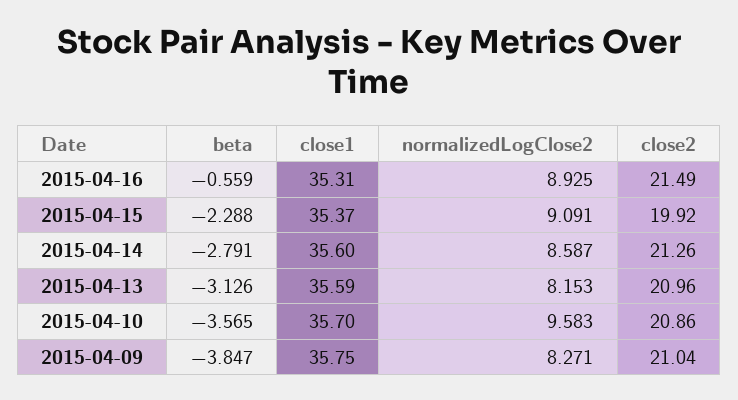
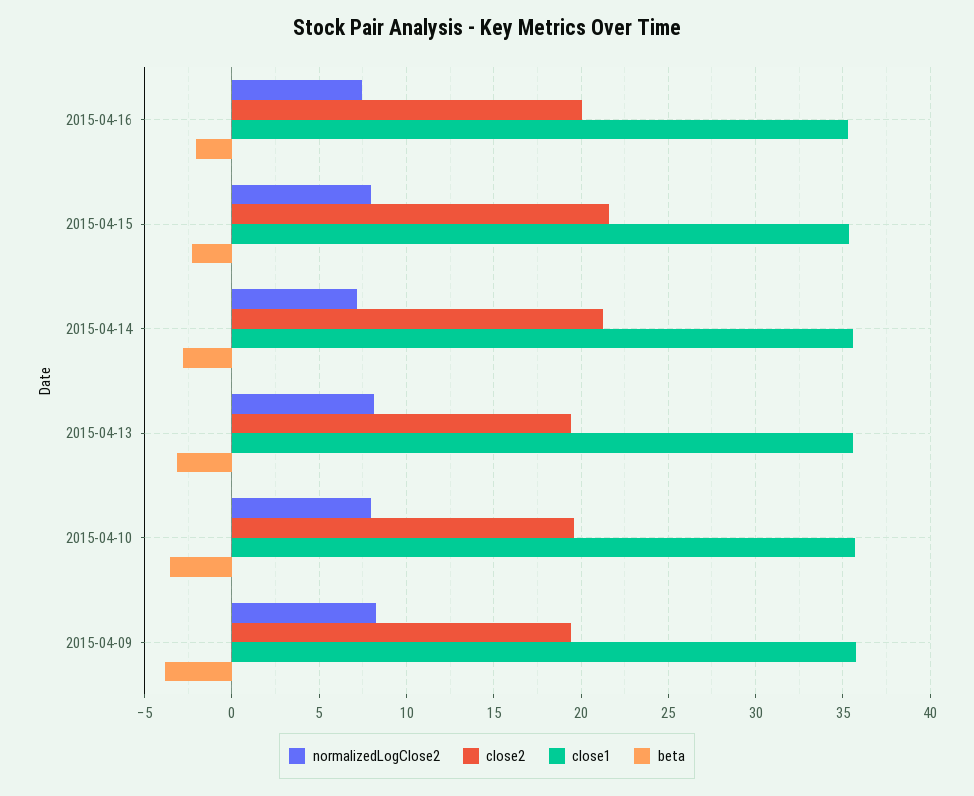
  {
    "beta": {
-     "2015-04-16": -0.559,
+     "2015-04-16": -2,
      "2015-04-15": -2.288,
      "2015-04-14": -2.791,
      "2015-04-13": -3.126,
      "2015-04-10": -3.565,
      "2015-04-09": -3.847
    },
    "close1": {
      "2015-04-16": 35.31,
      "2015-04-15": 35.37,
      "2015-04-14": 35.6,
      "2015-04-13": 35.59,
      "2015-04-10": 35.7,
      "2015-04-09": 35.75
    },
    "normalizedLogClose2": {
-     "2015-04-16": 8.925,
+     "2015-04-16": 7.5,
-     "2015-04-15": 9.091,
+     "2015-04-15": 8,
-     "2015-04-14": 8.587,
+     "2015-04-14": 7,
      "2015-04-13": 8.153,
-     "2015-04-10": 9.583,
+     "2015-04-10": 8,
      "2015-04-09": 8.271
    },
    "close2": {
-     "2015-04-16": 21.49,
+     "2015-04-16": 20,
-     "2015-04-15": 19.92,
+     "2015-04-15": 21.5,
      "2015-04-14": 21.26,
-     "2015-04-13": 20.96,
+     "2015-04-13": 19.5,
-     "2015-04-10": 20.86,
+     "2015-04-10": 19.5,
-     "2015-04-09": 21.04
+     "2015-04-09": 19.5
    }
  }

